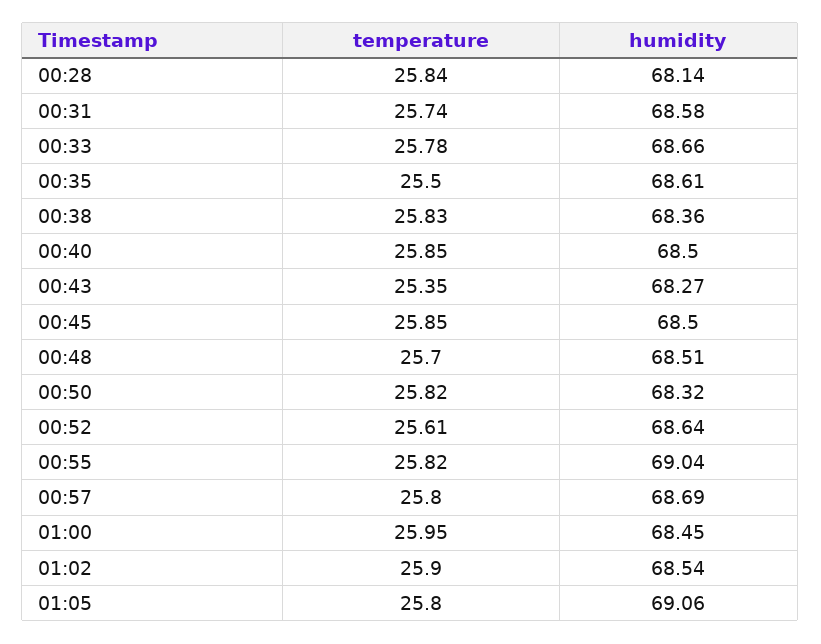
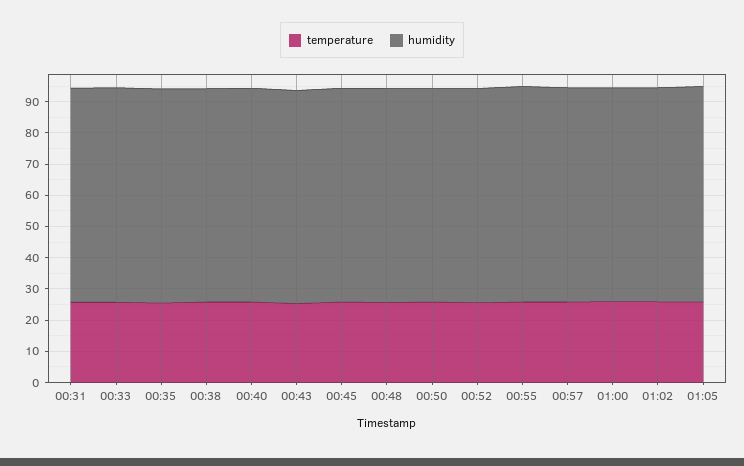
  {
    "temperature": {
-     "00:28": 25.84,
      "00:31": 25.74,
      "00:33": 25.78,
      "00:35": 25.5,
      "00:38": 25.83,
      "00:40": 25.85,
      "00:43": 25.35,
      "00:45": 25.85,
      "00:48": 25.7,
      "00:50": 25.82,
      "00:52": 25.61,
      "00:55": 25.82,
      "00:57": 25.8,
      "01:00": 25.95,
      "01:02": 25.9,
      "01:05": 25.8
    },
    "humidity": {
-     "00:28": 68.14,
      "00:31": 68.58,
      "00:33": 68.66,
      "00:35": 68.61,
      "00:38": 68.36,
      "00:40": 68.5,
      "00:43": 68.27,
      "00:45": 68.5,
      "00:48": 68.51,
      "00:50": 68.32,
      "00:52": 68.64,
      "00:55": 69.04,
      "00:57": 68.69,
      "01:00": 68.45,
      "01:02": 68.54,
      "01:05": 69.06
    }
  }

